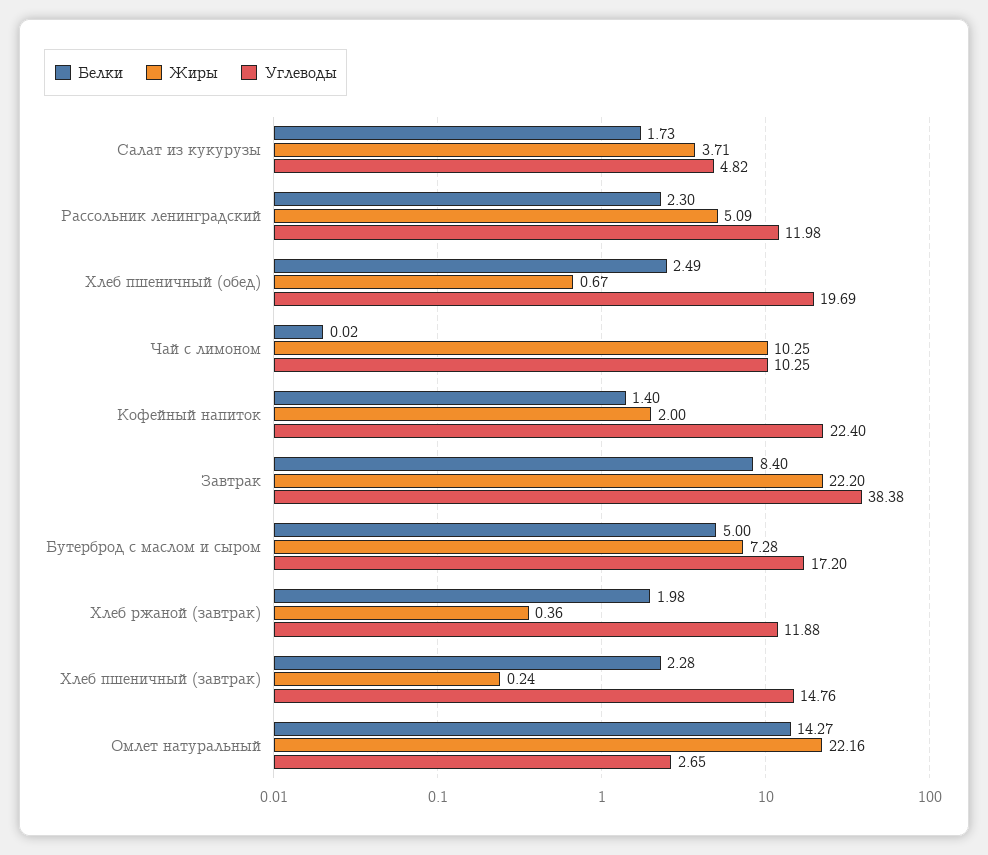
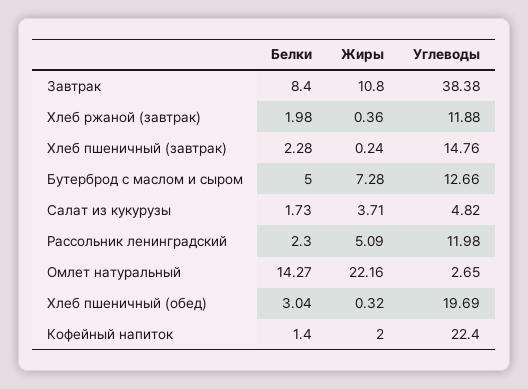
  {
    "Белки": {
      "Салат из кукурузы": 1.73,
      "Рассольник ленинградский": 2.3,
-     "Хлеб пшеничный (обед)": 2.49,
+     "Хлеб пшеничный (обед)": 3.04,
-     "Чай с лимоном": 0.02,
      "Кофейный напиток": 1.4,
      "Завтрак": 8.4,
      "Бутерброд с маслом и сыром": 5,
      "Хлеб ржаной (завтрак)": 1.98,
      "Хлеб пшеничный (завтрак)": 2.28,
      "Омлет натуральный": 14.27
    },
    "Жиры": {
      "Салат из кукурузы": 3.71,
      "Рассольник ленинградский": 5.09,
-     "Хлеб пшеничный (обед)": 0.67,
+     "Хлеб пшеничный (обед)": 0.32,
-     "Чай с лимоном": 10.25,
      "Кофейный напиток": 2,
-     "Завтрак": 22.2,
+     "Завтрак": 10.8,
      "Бутерброд с маслом и сыром": 7.28,
      "Хлеб ржаной (завтрак)": 0.36,
      "Хлеб пшеничный (завтрак)": 0.24,
      "Омлет натуральный": 22.16
    },
    "Углеводы": {
      "Салат из кукурузы": 4.82,
      "Рассольник ленинградский": 11.98,
      "Хлеб пшеничный (обед)": 19.69,
-     "Чай с лимоном": 10.25,
      "Кофейный напиток": 22.4,
      "Завтрак": 38.38,
-     "Бутерброд с маслом и сыром": 17.2,
+     "Бутерброд с маслом и сыром": 12.66,
      "Хлеб ржаной (завтрак)": 11.88,
      "Хлеб пшеничный (завтрак)": 14.76,
      "Омлет натуральный": 2.65
    }
  }

